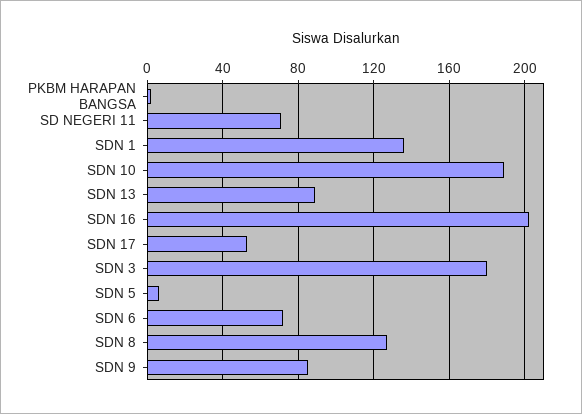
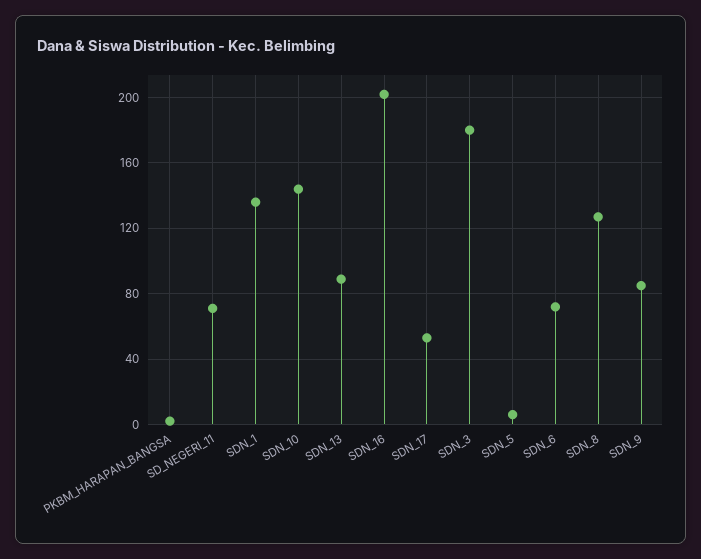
  {
    "PKBM HARAPAN BANGSA": 0,
    "SD NEGERI 11": 70,
    "SDN 1": 135,
-   "SDN 10": 190,
+   "SDN 10": 145,
    "SDN 13": 90,
    "SDN 16": 200,
    "SDN 17": 55,
    "SDN 3": 180,
    "SDN 5": 5,
    "SDN 6": 70,
    "SDN 8": 125,
    "SDN 9": 85
  }

